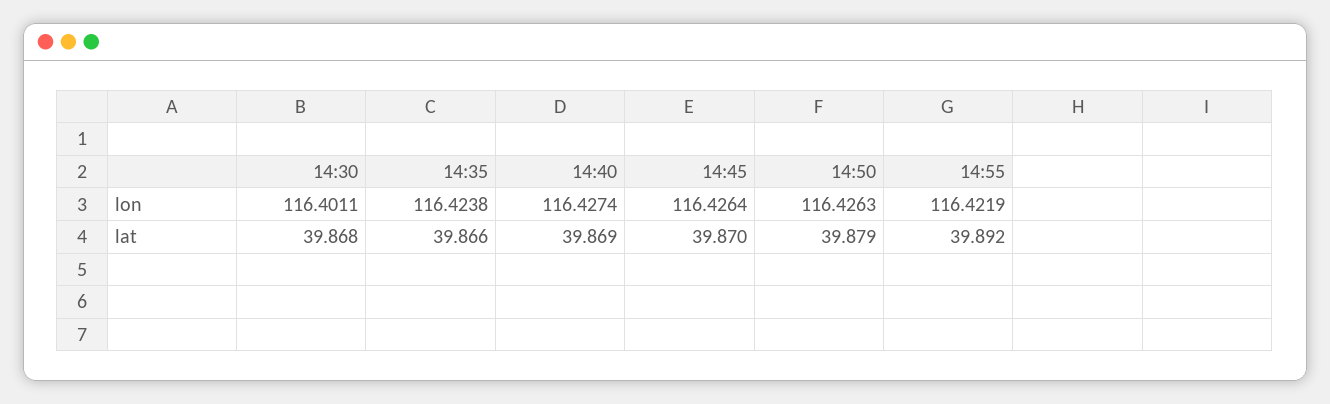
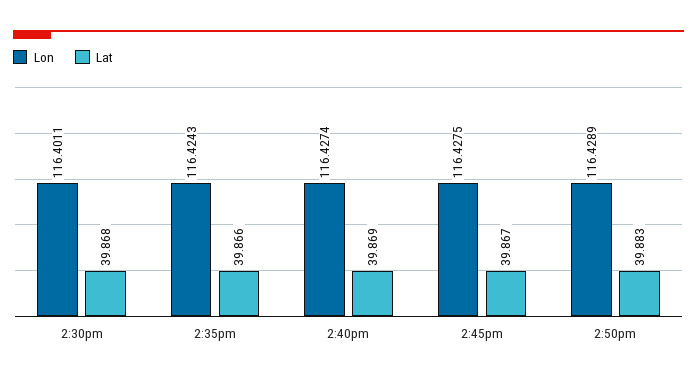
  {
    "lon": {
      "14:30": 116.4011,
-     "14:35": 116.4238,
+     "14:35": 116.4243,
      "14:40": 116.4274,
-     "14:45": 116.4264,
+     "14:45": 116.4275,
-     "14:50": 116.4263,
+     "14:50": 116.4289
-     "14:55": 116.4219
    },
    "lat": {
      "14:30": 39.868,
      "14:35": 39.866,
      "14:40": 39.869,
-     "14:45": 39.87,
+     "14:45": 39.867,
-     "14:50": 39.879,
+     "14:50": 39.883
-     "14:55": 39.892
    }
  }

